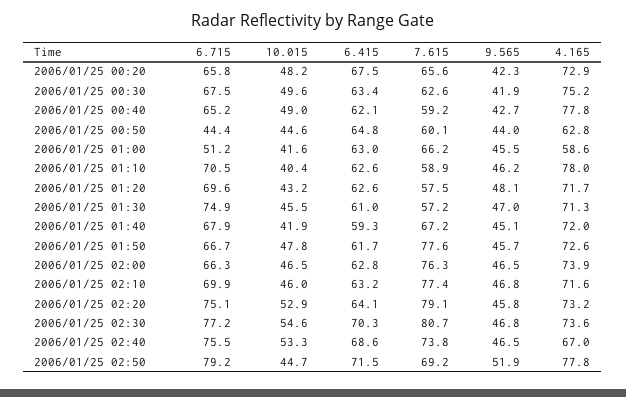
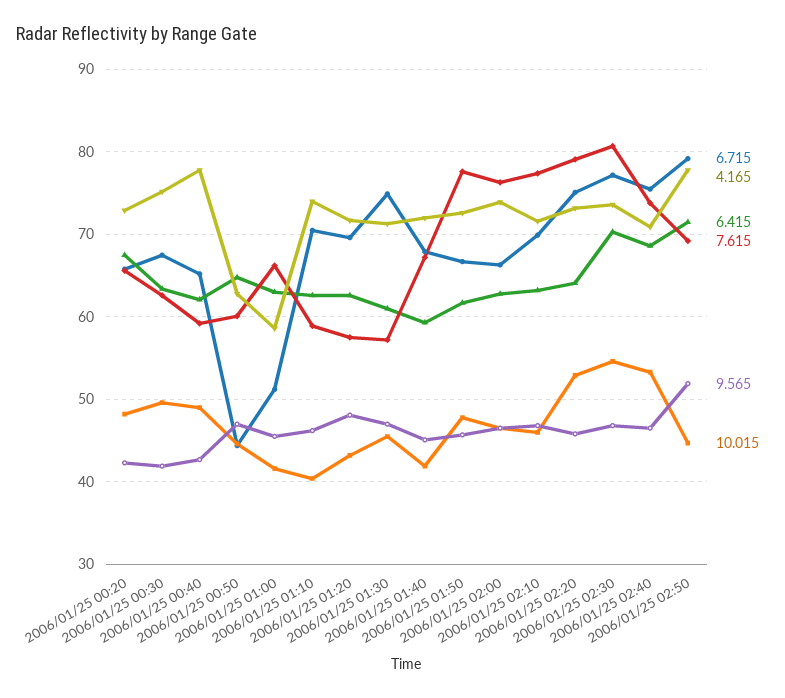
  {
    "6.715": {
      "2006/01/25 00:20": 65.8,
      "2006/01/25 00:30": 67.5,
      "2006/01/25 00:40": 65.2,
      "2006/01/25 00:50": 44.4,
      "2006/01/25 01:00": 51.2,
      "2006/01/25 01:10": 70.5,
      "2006/01/25 01:20": 69.6,
      "2006/01/25 01:30": 74.9,
      "2006/01/25 01:40": 67.9,
      "2006/01/25 01:50": 66.7,
      "2006/01/25 02:00": 66.3,
      "2006/01/25 02:10": 69.9,
      "2006/01/25 02:20": 75.1,
      "2006/01/25 02:30": 77.2,
      "2006/01/25 02:40": 75.5,
      "2006/01/25 02:50": 79.2
    },
    "10.015": {
      "2006/01/25 00:20": 48.2,
      "2006/01/25 00:30": 49.6,
      "2006/01/25 00:40": 49,
      "2006/01/25 00:50": 44.6,
      "2006/01/25 01:00": 41.6,
      "2006/01/25 01:10": 40.4,
      "2006/01/25 01:20": 43.2,
      "2006/01/25 01:30": 45.5,
      "2006/01/25 01:40": 41.9,
      "2006/01/25 01:50": 47.8,
      "2006/01/25 02:00": 46.5,
      "2006/01/25 02:10": 46,
      "2006/01/25 02:20": 52.9,
      "2006/01/25 02:30": 54.6,
      "2006/01/25 02:40": 53.3,
      "2006/01/25 02:50": 44.7
    },
    "6.415": {
      "2006/01/25 00:20": 67.5,
      "2006/01/25 00:30": 63.4,
      "2006/01/25 00:40": 62.1,
      "2006/01/25 00:50": 64.8,
      "2006/01/25 01:00": 63,
      "2006/01/25 01:10": 62.6,
      "2006/01/25 01:20": 62.6,
      "2006/01/25 01:30": 61,
      "2006/01/25 01:40": 59.3,
      "2006/01/25 01:50": 61.7,
      "2006/01/25 02:00": 62.8,
      "2006/01/25 02:10": 63.2,
      "2006/01/25 02:20": 64.1,
      "2006/01/25 02:30": 70.3,
      "2006/01/25 02:40": 68.6,
      "2006/01/25 02:50": 71.5
    },
    "7.615": {
      "2006/01/25 00:20": 65.6,
      "2006/01/25 00:30": 62.6,
      "2006/01/25 00:40": 59.2,
      "2006/01/25 00:50": 60.1,
      "2006/01/25 01:00": 66.2,
      "2006/01/25 01:10": 58.9,
      "2006/01/25 01:20": 57.5,
      "2006/01/25 01:30": 57.2,
      "2006/01/25 01:40": 67.2,
      "2006/01/25 01:50": 77.6,
      "2006/01/25 02:00": 76.3,
      "2006/01/25 02:10": 77.4,
      "2006/01/25 02:20": 79.1,
      "2006/01/25 02:30": 80.7,
      "2006/01/25 02:40": 73.8,
      "2006/01/25 02:50": 69.2
    },
    "9.565": {
      "2006/01/25 00:20": 42.3,
      "2006/01/25 00:30": 41.9,
      "2006/01/25 00:40": 42.7,
-     "2006/01/25 00:50": 44,
+     "2006/01/25 00:50": 47,
      "2006/01/25 01:00": 45.5,
      "2006/01/25 01:10": 46.2,
      "2006/01/25 01:20": 48.1,
      "2006/01/25 01:30": 47,
      "2006/01/25 01:40": 45.1,
      "2006/01/25 01:50": 45.7,
      "2006/01/25 02:00": 46.5,
      "2006/01/25 02:10": 46.8,
      "2006/01/25 02:20": 45.8,
      "2006/01/25 02:30": 46.8,
      "2006/01/25 02:40": 46.5,
      "2006/01/25 02:50": 51.9
    },
    "4.165": {
      "2006/01/25 00:20": 72.9,
      "2006/01/25 00:30": 75.2,
      "2006/01/25 00:40": 77.8,
      "2006/01/25 00:50": 62.8,
      "2006/01/25 01:00": 58.6,
-     "2006/01/25 01:10": 78,
+     "2006/01/25 01:10": 74,
      "2006/01/25 01:20": 71.7,
      "2006/01/25 01:30": 71.3,
      "2006/01/25 01:40": 72,
      "2006/01/25 01:50": 72.6,
      "2006/01/25 02:00": 73.9,
      "2006/01/25 02:10": 71.6,
      "2006/01/25 02:20": 73.2,
      "2006/01/25 02:30": 73.6,
-     "2006/01/25 02:40": 67,
+     "2006/01/25 02:40": 71,
      "2006/01/25 02:50": 77.8
    }
  }

